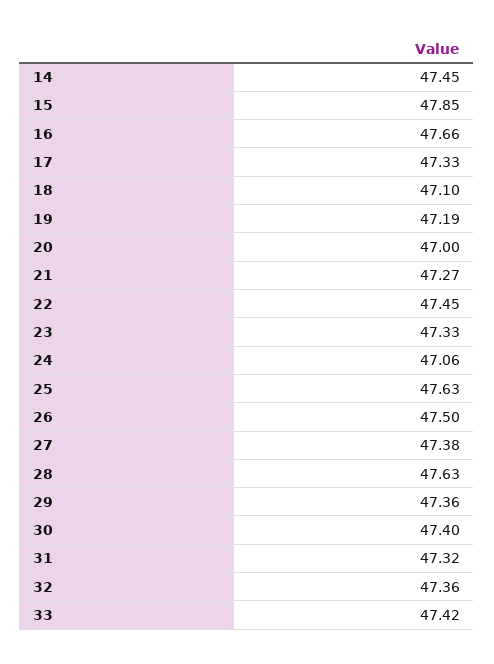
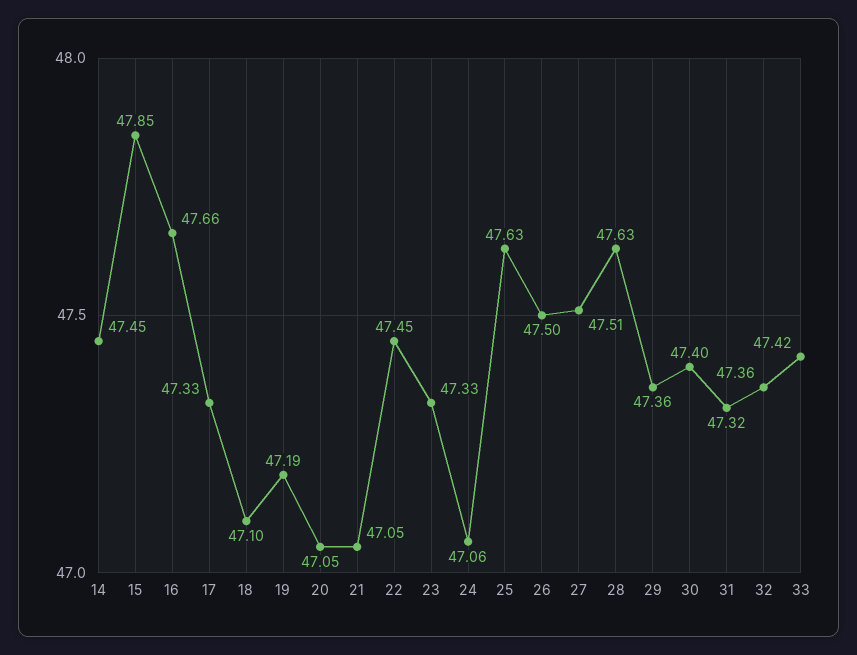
  {
    "14": 47.45,
    "15": 47.85,
    "16": 47.66,
    "17": 47.33,
    "18": 47.1,
    "19": 47.19,
-   "20": 47,
+   "20": 47.05,
-   "21": 47.27,
+   "21": 47.05,
    "22": 47.45,
    "23": 47.33,
    "24": 47.06,
    "25": 47.63,
    "26": 47.5,
-   "27": 47.38,
+   "27": 47.51,
    "28": 47.63,
    "29": 47.36,
    "30": 47.4,
    "31": 47.32,
    "32": 47.36,
    "33": 47.42
  }

